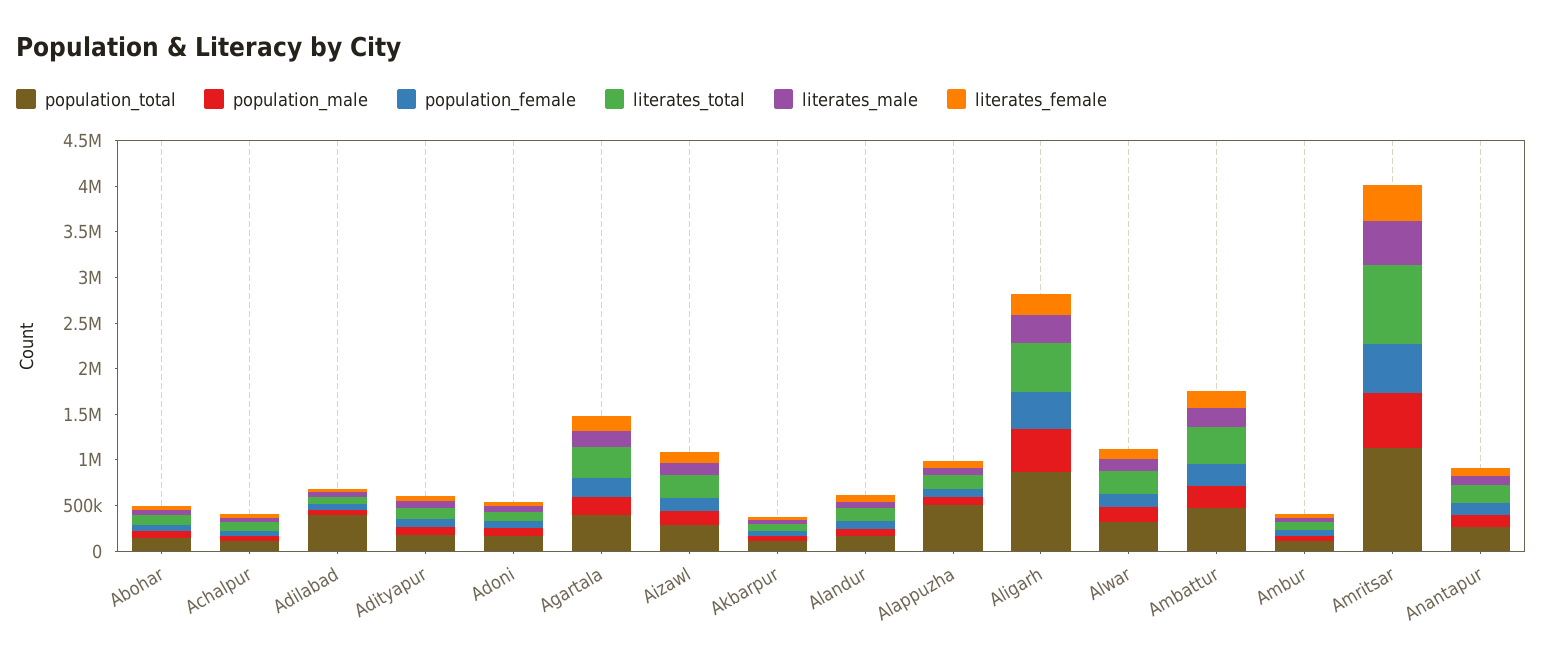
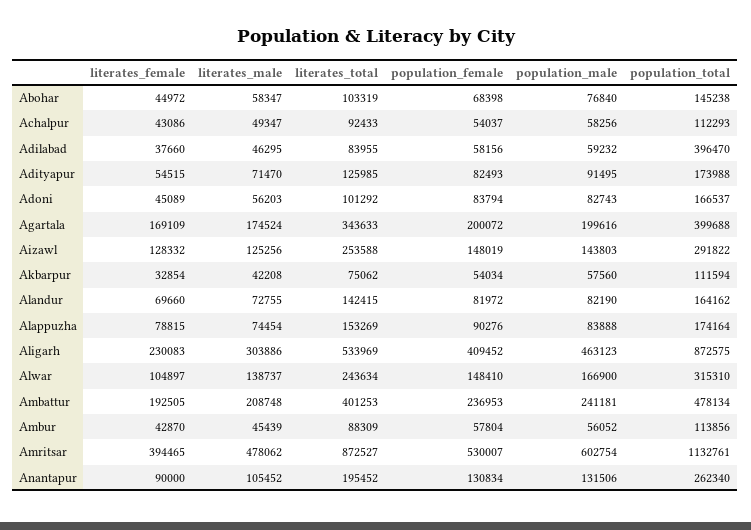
  {
    "population_total": {
      "Abohar": 145238,
      "Achalpur": 112293,
      "Adilabad": 396470,
      "Adityapur": 173988,
      "Adoni": 166537,
      "Agartala": 399688,
      "Aizawl": 291822,
      "Akbarpur": 111594,
      "Alandur": 164162,
-     "Alappuzha": 500000,
+     "Alappuzha": 174164,
      "Aligarh": 872575,
      "Alwar": 315310,
      "Ambattur": 478134,
      "Ambur": 113856,
      "Amritsar": 1132761,
      "Anantapur": 262340
    },
    "population_male": {
      "Abohar": 76840,
      "Achalpur": 58256,
      "Adilabad": 59232,
      "Adityapur": 91495,
      "Adoni": 82743,
      "Agartala": 199616,
      "Aizawl": 143803,
      "Akbarpur": 57560,
      "Alandur": 82190,
      "Alappuzha": 83888,
      "Aligarh": 463123,
      "Alwar": 166900,
      "Ambattur": 241181,
      "Ambur": 56052,
      "Amritsar": 602754,
      "Anantapur": 131506
    },
    "population_female": {
      "Abohar": 68398,
      "Achalpur": 54037,
      "Adilabad": 58156,
      "Adityapur": 82493,
      "Adoni": 83794,
      "Agartala": 200072,
      "Aizawl": 148019,
      "Akbarpur": 54034,
      "Alandur": 81972,
      "Alappuzha": 90276,
      "Aligarh": 409452,
      "Alwar": 148410,
      "Ambattur": 236953,
      "Ambur": 57804,
      "Amritsar": 530007,
      "Anantapur": 130834
    },
    "literates_total": {
      "Abohar": 103319,
      "Achalpur": 92433,
      "Adilabad": 83955,
      "Adityapur": 125985,
      "Adoni": 101292,
      "Agartala": 343633,
      "Aizawl": 253588,
      "Akbarpur": 75062,
      "Alandur": 142415,
      "Alappuzha": 153269,
      "Aligarh": 533969,
      "Alwar": 243634,
      "Ambattur": 401253,
      "Ambur": 88309,
      "Amritsar": 872527,
      "Anantapur": 195452
    },
    "literates_male": {
      "Abohar": 58347,
      "Achalpur": 49347,
      "Adilabad": 46295,
      "Adityapur": 71470,
      "Adoni": 56203,
      "Agartala": 174524,
      "Aizawl": 125256,
      "Akbarpur": 42208,
      "Alandur": 72755,
      "Alappuzha": 74454,
      "Aligarh": 303886,
      "Alwar": 138737,
      "Ambattur": 208748,
      "Ambur": 45439,
      "Amritsar": 478062,
      "Anantapur": 105452
    },
    "literates_female": {
      "Abohar": 44972,
      "Achalpur": 43086,
      "Adilabad": 37660,
      "Adityapur": 54515,
      "Adoni": 45089,
      "Agartala": 169109,
      "Aizawl": 128332,
      "Akbarpur": 32854,
      "Alandur": 69660,
      "Alappuzha": 78815,
      "Aligarh": 230083,
      "Alwar": 104897,
      "Ambattur": 192505,
      "Ambur": 42870,
      "Amritsar": 394465,
      "Anantapur": 90000
    }
  }

